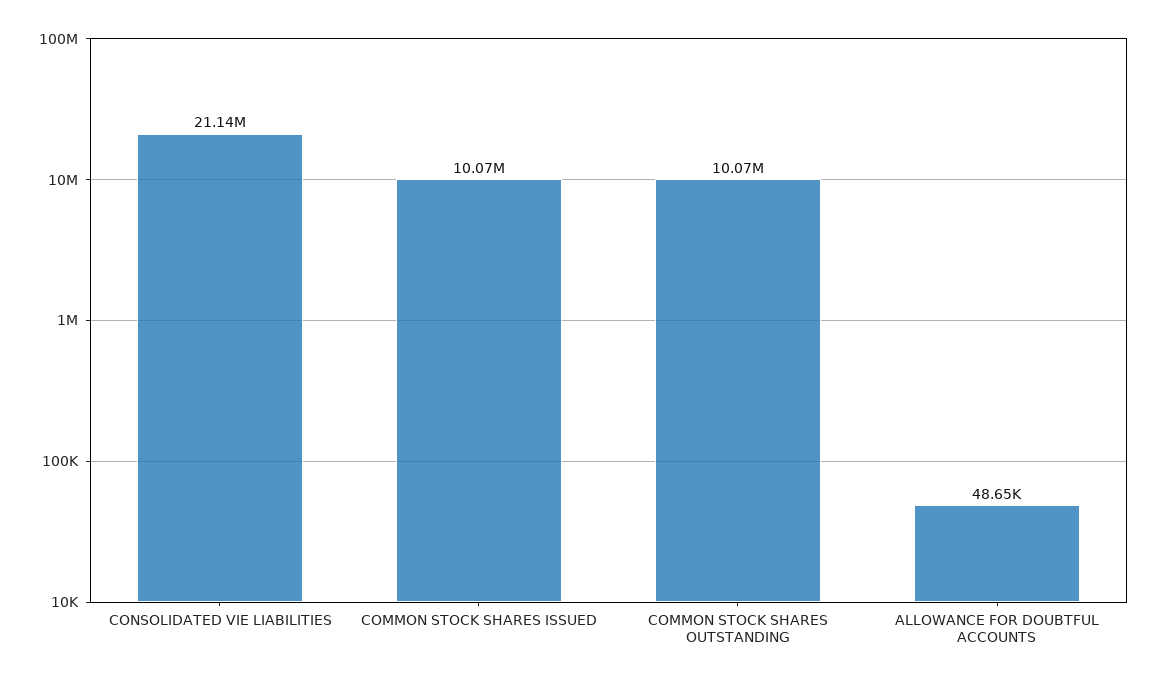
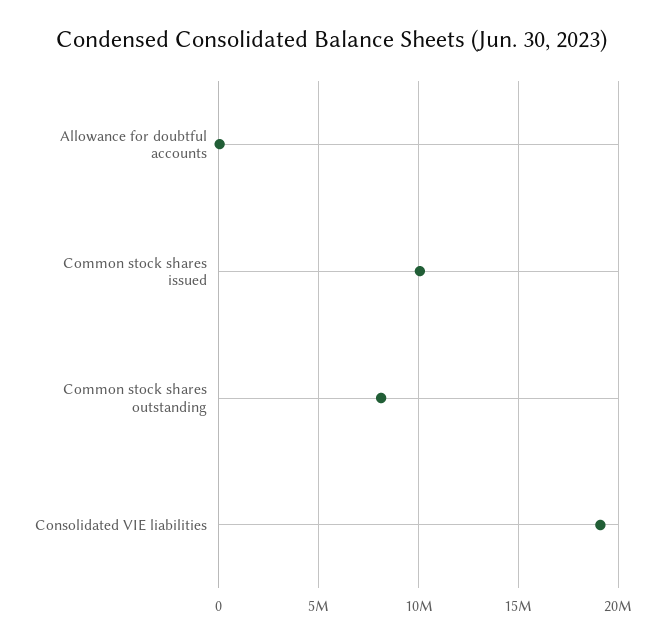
  {
-   "CONSOLIDATED VIE LIABILITIES": 21140000,
+   "CONSOLIDATED VIE LIABILITIES": 19000000,
    "COMMON STOCK SHARES ISSUED": 10070000,
-   "COMMON STOCK SHARES OUTSTANDING": 10070000,
+   "COMMON STOCK SHARES OUTSTANDING": 8000000,
    "ALLOWANCE FOR DOUBTFUL ACCOUNTS": 48650
  }

